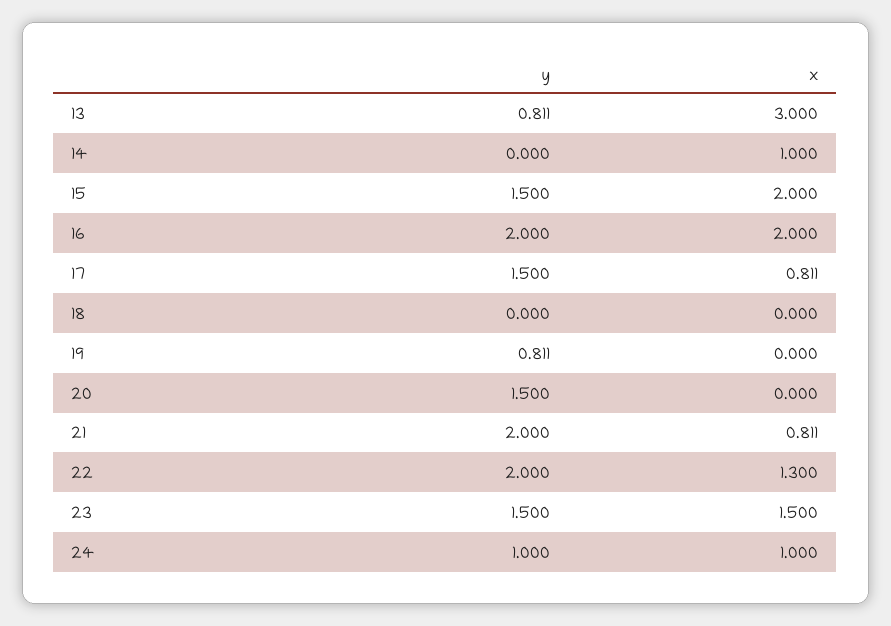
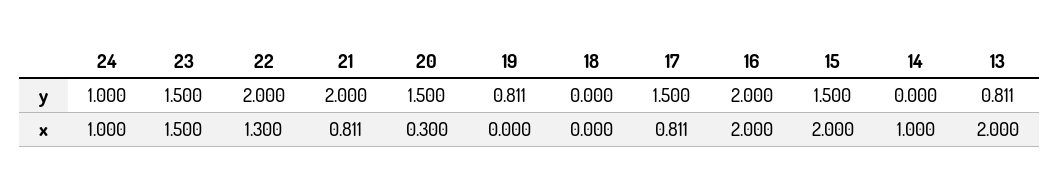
  {
    "y": {
      "13": 0.811,
      "14": 0,
      "15": 1.5,
      "16": 2,
      "17": 1.5,
      "18": 0,
      "19": 0.811,
      "20": 1.5,
      "21": 2,
      "22": 2,
      "23": 1.5,
      "24": 1
    },
    "x": {
-     "13": 3,
+     "13": 2,
      "14": 1,
      "15": 2,
      "16": 2,
      "17": 0.811,
      "18": 0,
      "19": 0,
-     "20": 0,
+     "20": 0.3,
      "21": 0.811,
      "22": 1.3,
      "23": 1.5,
      "24": 1
    }
  }

